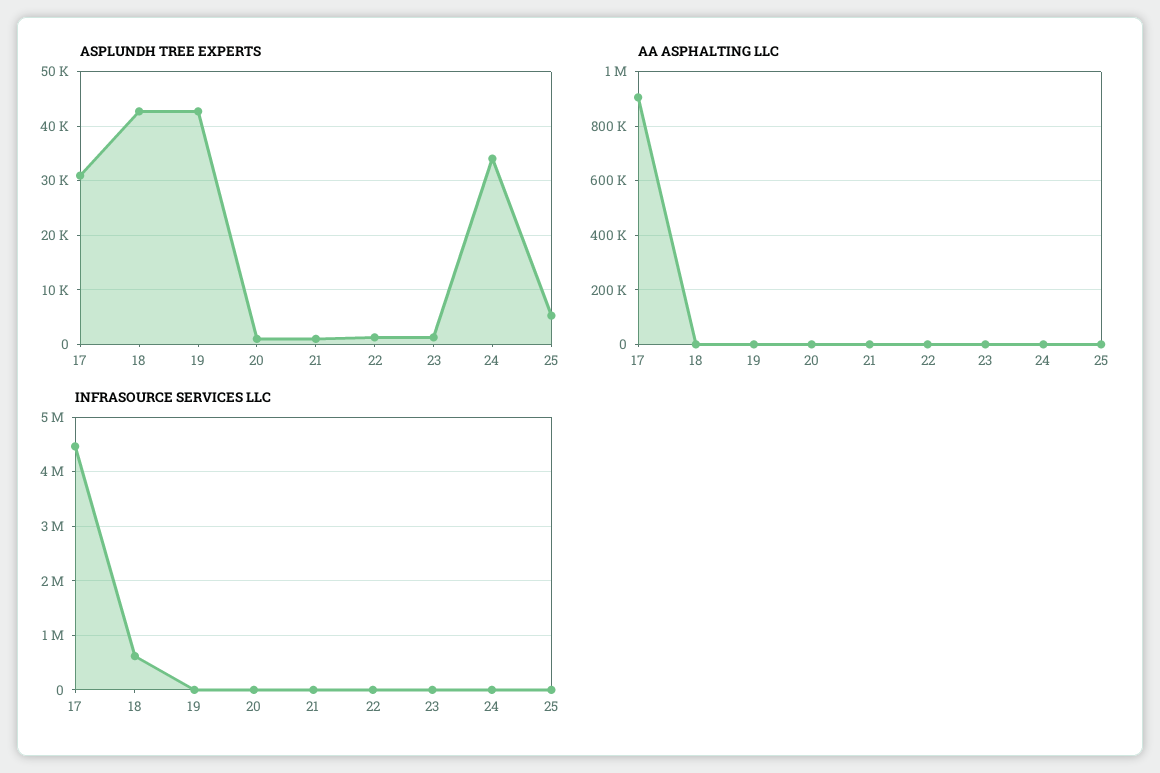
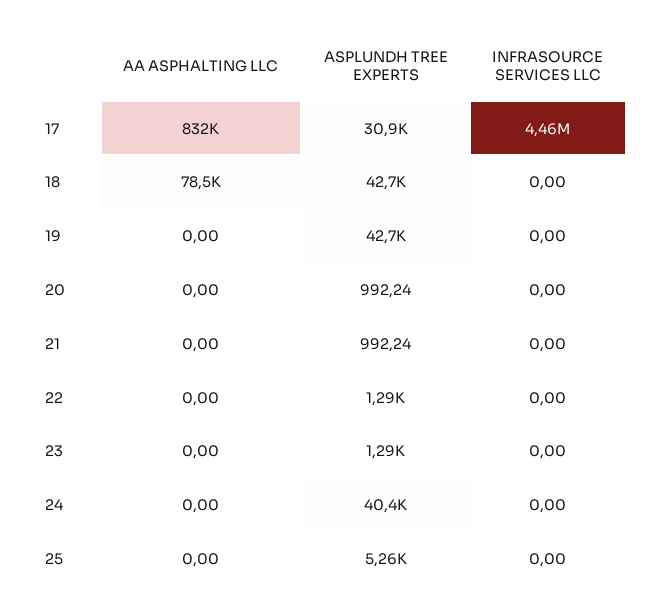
  {
    "ASPLUNDH TREE EXPERTS": {
      "17": 30900,
      "18": 42700,
      "19": 42700,
      "20": 992.24,
      "21": 992.24,
      "22": 1290,
      "23": 1290,
-     "24": 34000,
+     "24": 40400,
      "25": 5260
    },
    "AA ASPHALTING LLC": {
-     "17": 900000,
+     "17": 832000,
-     "18": 0,
+     "18": 78500,
      "19": 0,
      "20": 0,
      "21": 0,
      "22": 0,
      "23": 0,
      "24": 0,
      "25": 0
    },
    "INFRASOURCE SERVICES LLC": {
      "17": 4460000,
-     "18": 600000,
+     "18": 0,
      "19": 0,
      "20": 0,
      "21": 0,
      "22": 0,
      "23": 0,
      "24": 0,
      "25": 0
    }
  }

